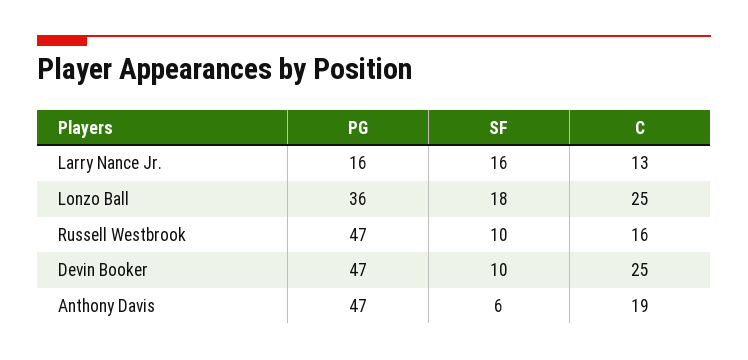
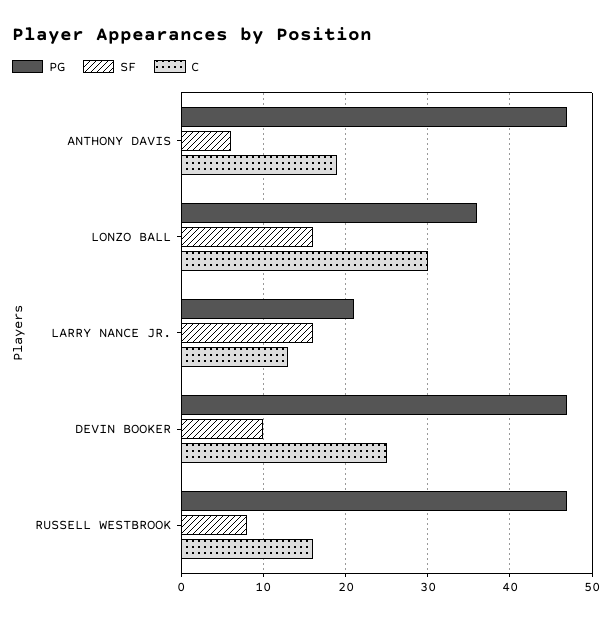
  {
    "PG": {
-     "Larry Nance Jr.": 16,
+     "Larry Nance Jr.": 21,
      "Lonzo Ball": 36,
      "Russell Westbrook": 47,
      "Devin Booker": 47,
      "Anthony Davis": 47
    },
    "SF": {
      "Larry Nance Jr.": 16,
-     "Lonzo Ball": 18,
+     "Lonzo Ball": 16,
-     "Russell Westbrook": 10,
+     "Russell Westbrook": 8,
      "Devin Booker": 10,
      "Anthony Davis": 6
    },
    "C": {
      "Larry Nance Jr.": 13,
-     "Lonzo Ball": 25,
+     "Lonzo Ball": 30,
      "Russell Westbrook": 16,
      "Devin Booker": 25,
      "Anthony Davis": 19
    }
  }

